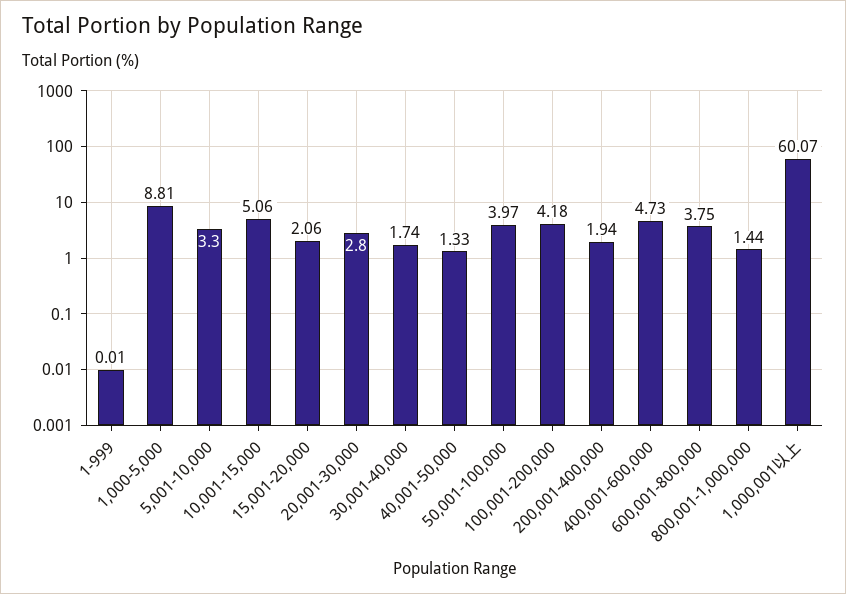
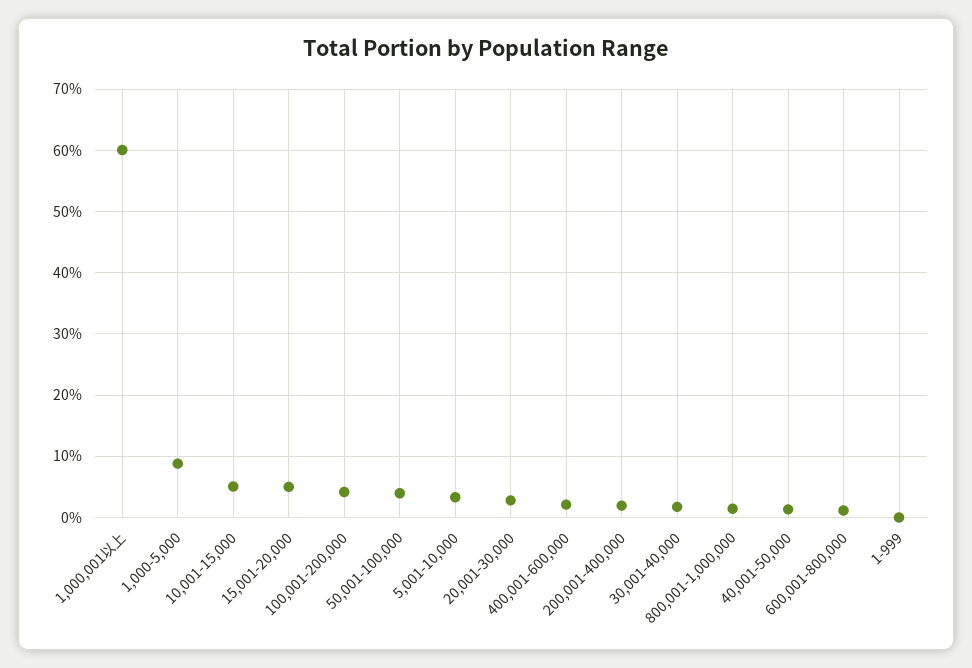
  {
    "1-999": 0.01,
    "1,000-5,000": 8.81,
    "5,001-10,000": 3.3,
    "10,001-15,000": 5.06,
-   "15,001-20,000": 2.06,
+   "15,001-20,000": 5,
    "20,001-30,000": 2.8,
    "30,001-40,000": 1.74,
    "40,001-50,000": 1.33,
    "50,001-100,000": 3.97,
    "100,001-200,000": 4.18,
    "200,001-400,000": 1.94,
-   "400,001-600,000": 4.73,
+   "400,001-600,000": 2,
-   "600,001-800,000": 3.75,
+   "600,001-800,000": 1,
    "800,001-1,000,000": 1.44,
    "1,000,001以上": 60.07
  }

